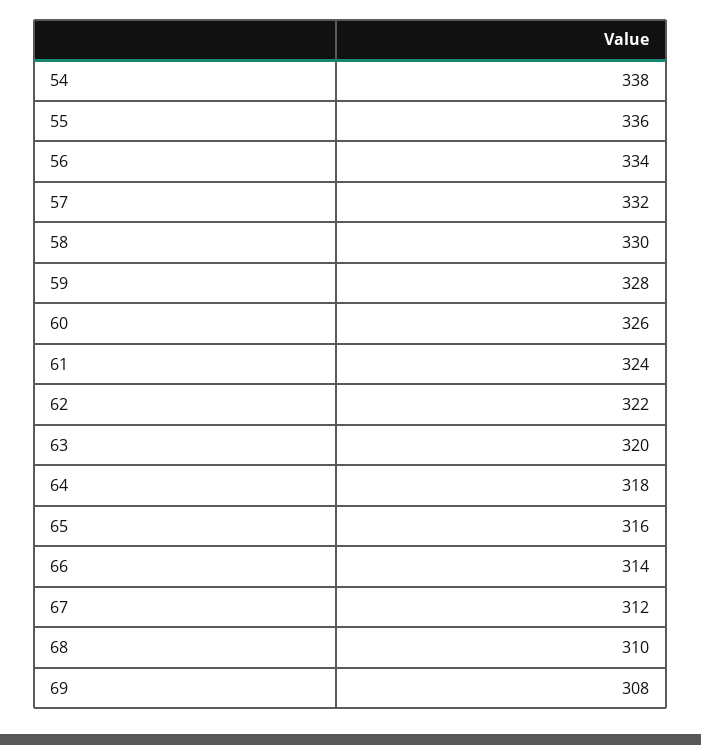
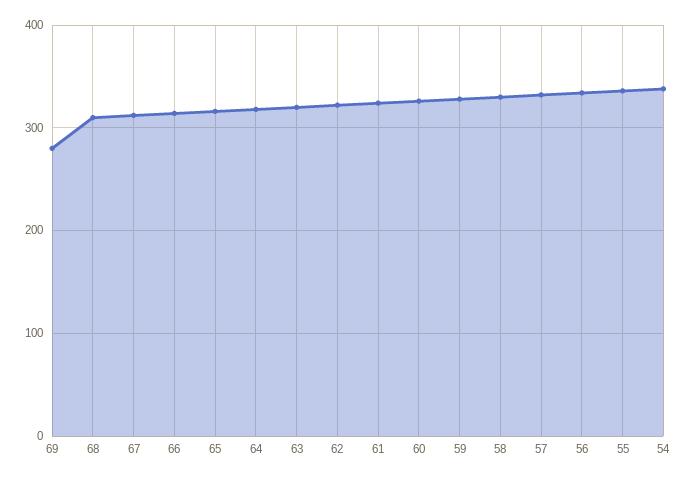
  {
    "54": 338,
    "55": 336,
    "56": 334,
    "57": 332,
    "58": 330,
    "59": 328,
    "60": 326,
    "61": 324,
    "62": 322,
    "63": 320,
    "64": 318,
    "65": 316,
    "66": 314,
    "67": 312,
    "68": 310,
-   "69": 308
+   "69": 280
  }

